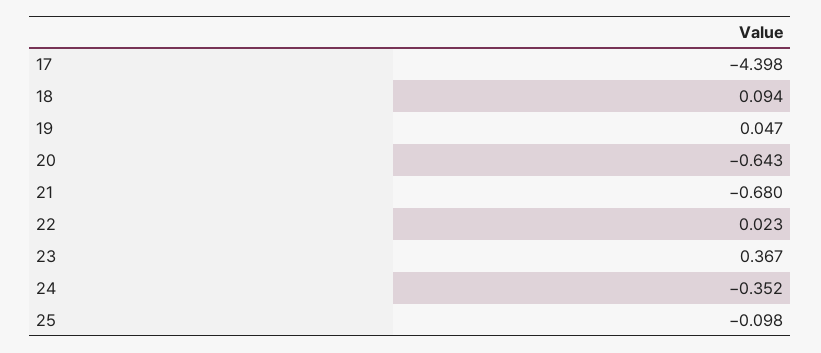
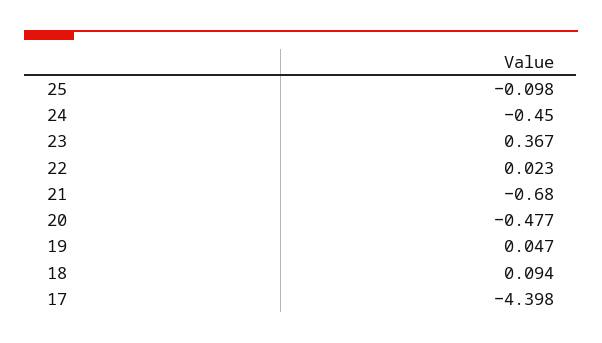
  {
    "17": -4.398,
    "18": 0.094,
    "19": 0.047,
-   "20": -0.643,
+   "20": -0.477,
    "21": -0.68,
    "22": 0.023,
    "23": 0.367,
-   "24": -0.352,
+   "24": -0.45,
    "25": -0.098
  }

